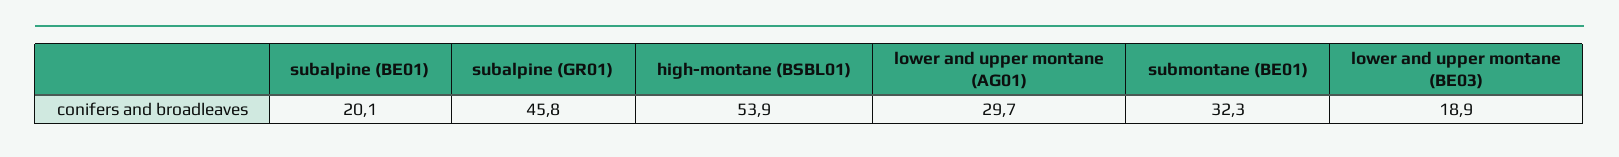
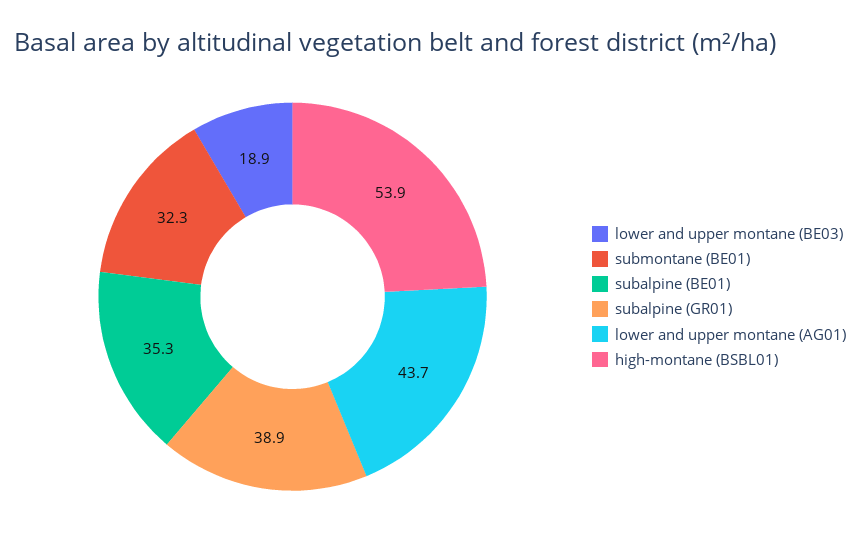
  {
-   "subalpine (BE01)": 20.1,
+   "subalpine (BE01)": 35.3,
-   "subalpine (GR01)": 45.8,
+   "subalpine (GR01)": 38.9,
    "high-montane (BSBL01)": 53.9,
-   "lower and upper montane (AG01)": 29.7,
+   "lower and upper montane (AG01)": 43.7,
    "submontane (BE01)": 32.3,
    "lower and upper montane (BE03)": 18.9
  }

